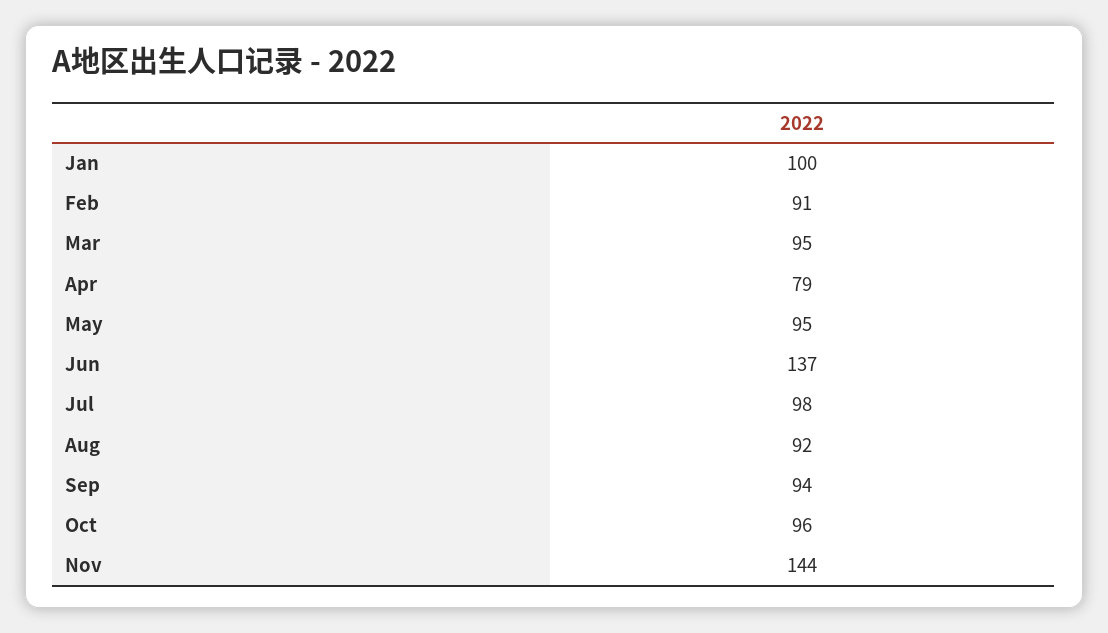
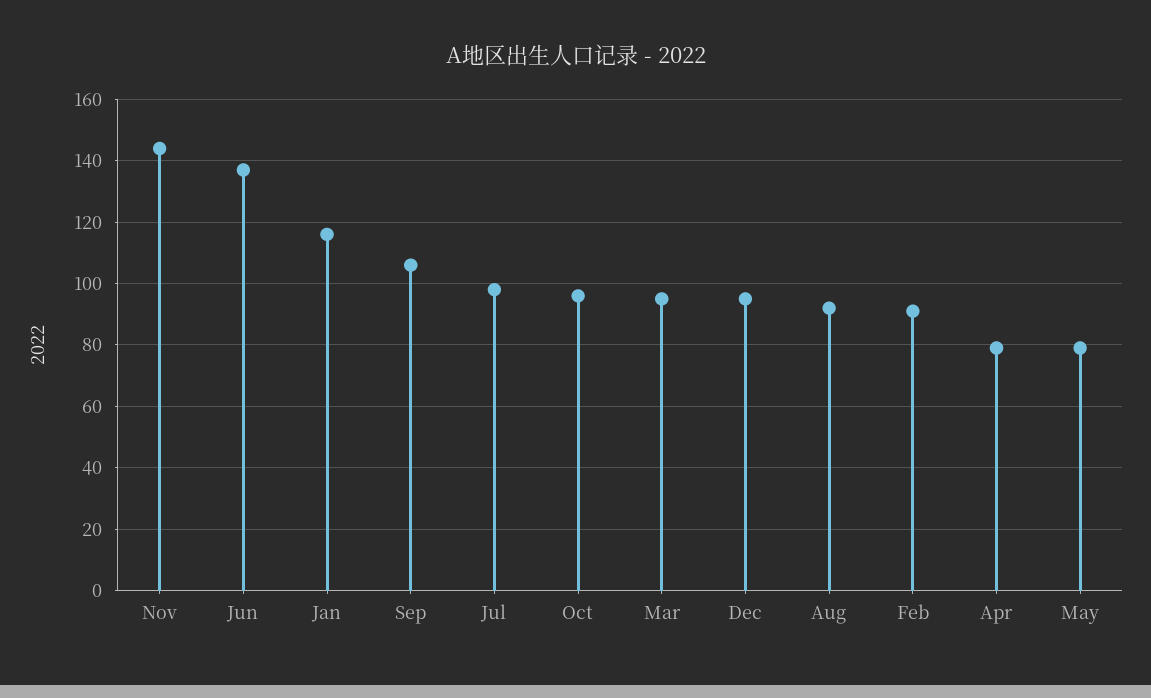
  {
-   "Jan": 100,
+   "Jan": 115,
    "Feb": 91,
    "Mar": 95,
    "Apr": 79,
-   "May": 95,
+   "May": 80,
    "Jun": 137,
    "Jul": 98,
    "Aug": 92,
-   "Sep": 94,
+   "Sep": 105,
    "Oct": 96,
-   "Nov": 144
+   "Nov": 144,
+   "Dec": 95
  }

